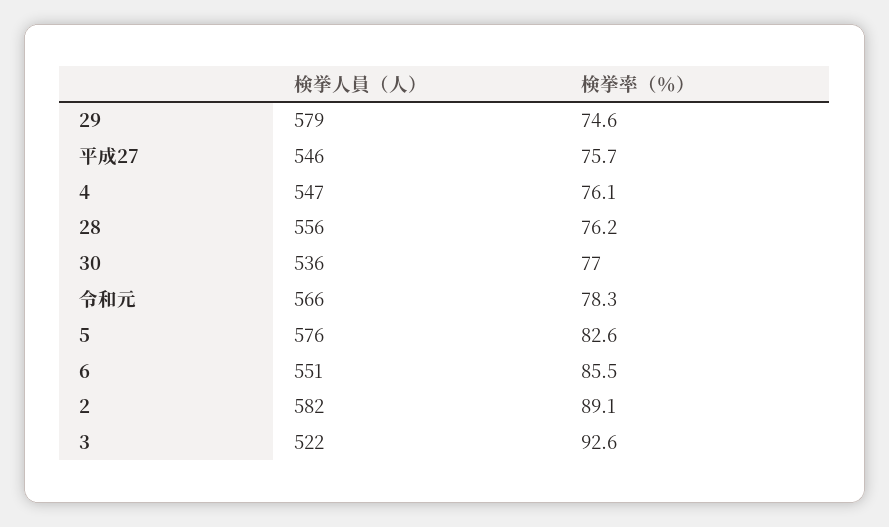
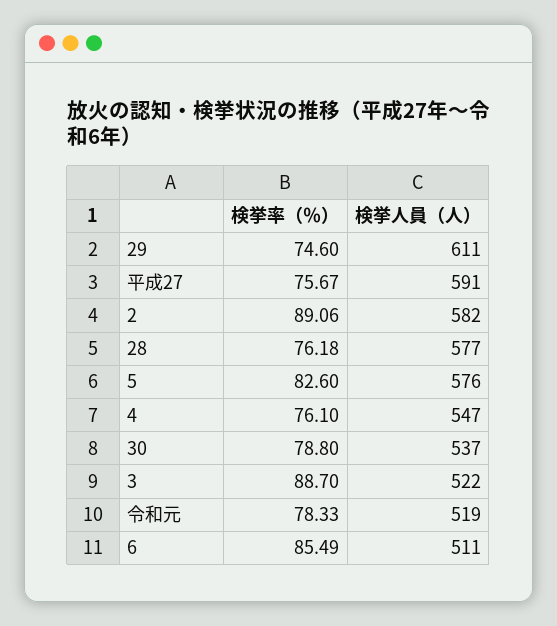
  {
    "検挙人員（人）": {
-     "29": 579,
+     "29": 611,
-     "平成27": 546,
+     "平成27": 591,
      "4": 547,
-     "28": 556,
+     "28": 577,
-     "30": 536,
+     "30": 537,
-     "令和元": 566,
+     "令和元": 519,
      "5": 576,
-     "6": 551,
+     "6": 511,
      "2": 582,
      "3": 522
    },
    "検挙率（％）": {
      "29": 74.6,
      "平成27": 75.67,
      "4": 76.1,
      "28": 76.18,
-     "30": 77,
+     "30": 78.8,
      "令和元": 78.33,
      "5": 82.6,
      "6": 85.49,
      "2": 89.06,
-     "3": 92.6
+     "3": 88.7
    }
  }

